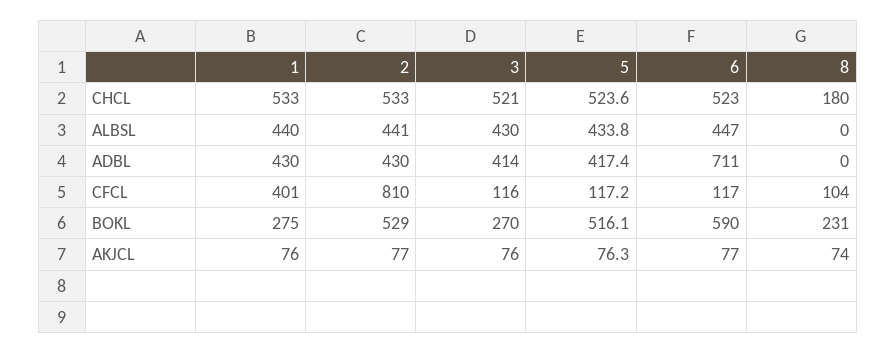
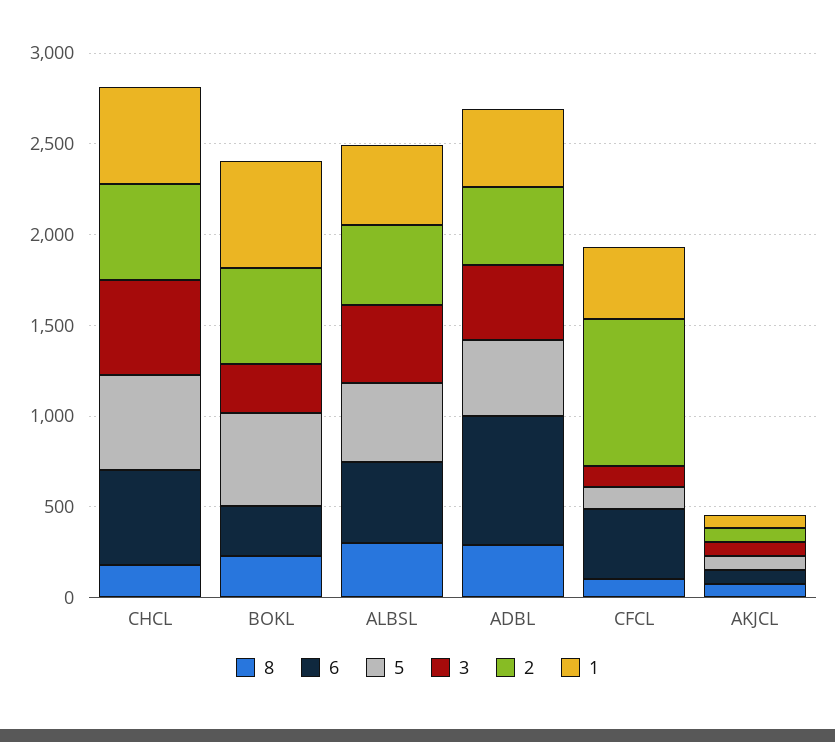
  {
    "1": {
      "CHCL": 533,
      "ALBSL": 440,
      "ADBL": 430,
      "CFCL": 401,
-     "BOKL": 275,
+     "BOKL": 600,
      "AKJCL": 76
    },
    "2": {
      "CHCL": 533,
      "ALBSL": 441,
      "ADBL": 430,
      "CFCL": 810,
      "BOKL": 529,
      "AKJCL": 77
    },
    "3": {
      "CHCL": 521,
      "ALBSL": 430,
      "ADBL": 414,
      "CFCL": 116,
      "BOKL": 270,
      "AKJCL": 76
    },
    "5": {
      "CHCL": 523.6,
      "ALBSL": 433.8,
      "ADBL": 417.4,
      "CFCL": 117.2,
      "BOKL": 516.1,
      "AKJCL": 76.3
    },
    "6": {
      "CHCL": 523,
      "ALBSL": 447,
      "ADBL": 711,
-     "CFCL": 117,
+     "CFCL": 400,
-     "BOKL": 590,
+     "BOKL": 300,
      "AKJCL": 77
    },
    "8": {
      "CHCL": 180,
-     "ALBSL": 0,
+     "ALBSL": 300,
-     "ADBL": 0,
+     "ADBL": 300,
      "CFCL": 104,
      "BOKL": 231,
      "AKJCL": 74
    }
  }

